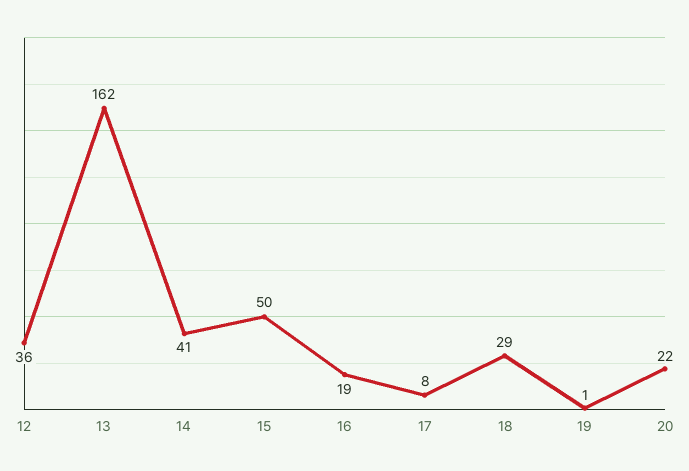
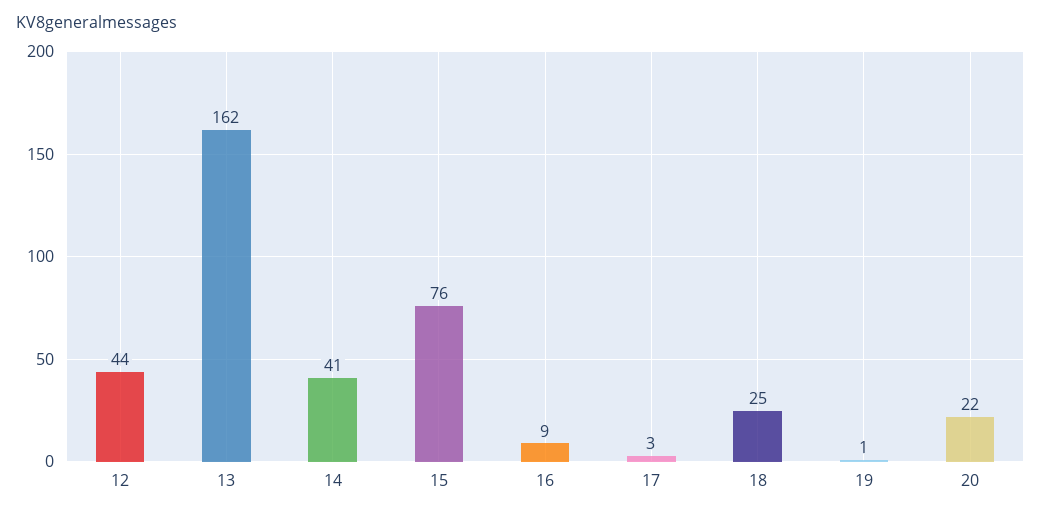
  {
-   "12": 36,
+   "12": 44,
    "13": 162,
    "14": 41,
-   "15": 50,
+   "15": 76,
-   "16": 19,
+   "16": 9,
-   "17": 8,
+   "17": 3,
-   "18": 29,
+   "18": 25,
    "19": 1,
    "20": 22
  }

